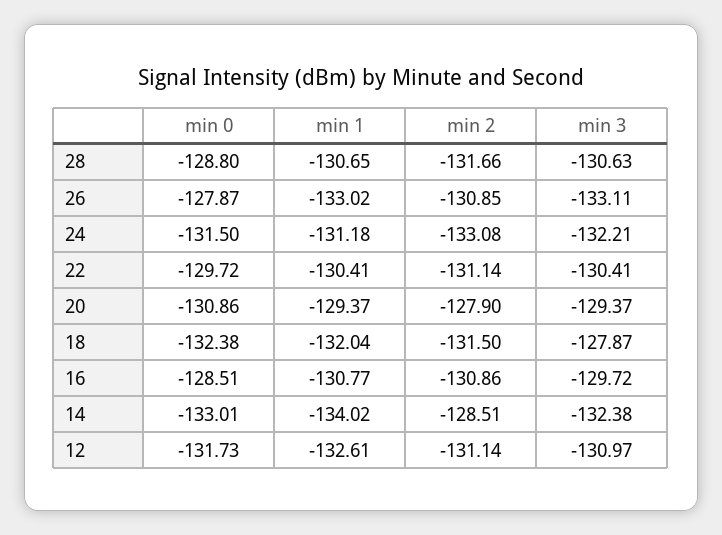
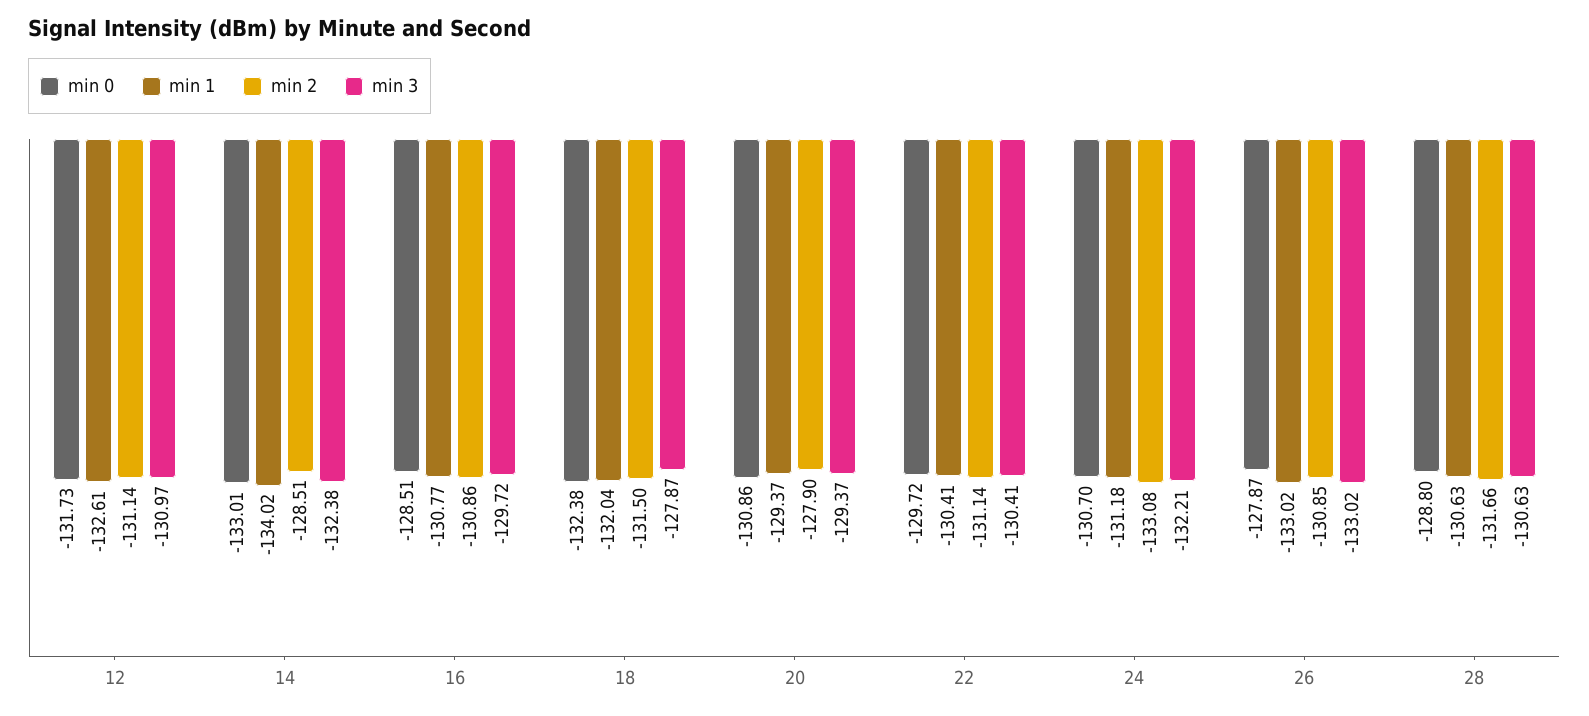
  {
    "min 0": {
      "28": -128.8,
      "26": -127.87,
-     "24": -131.5,
+     "24": -130.7,
      "22": -129.72,
      "20": -130.86,
      "18": -132.38,
      "16": -128.51,
      "14": -133.01,
      "12": -131.73
    },
    "min 1": {
-     "28": -130.65,
+     "28": -130.63,
      "26": -133.02,
      "24": -131.18,
      "22": -130.41,
      "20": -129.37,
      "18": -132.04,
      "16": -130.77,
      "14": -134.02,
      "12": -132.61
    },
    "min 2": {
      "28": -131.66,
      "26": -130.85,
      "24": -133.08,
      "22": -131.14,
      "20": -127.9,
      "18": -131.5,
      "16": -130.86,
      "14": -128.51,
      "12": -131.14
    },
    "min 3": {
      "28": -130.63,
-     "26": -133.11,
+     "26": -133.02,
      "24": -132.21,
      "22": -130.41,
      "20": -129.37,
      "18": -127.87,
      "16": -129.72,
      "14": -132.38,
      "12": -130.97
    }
  }

